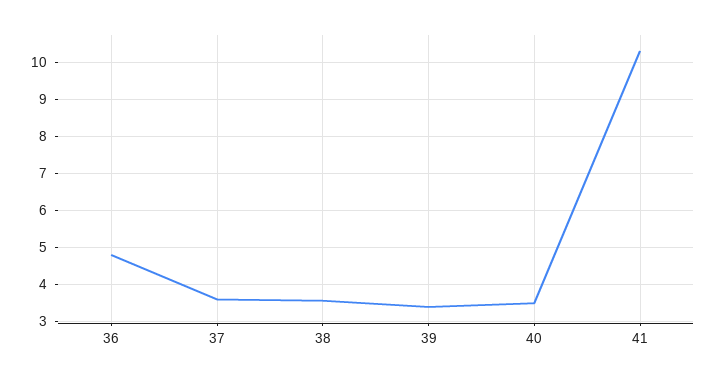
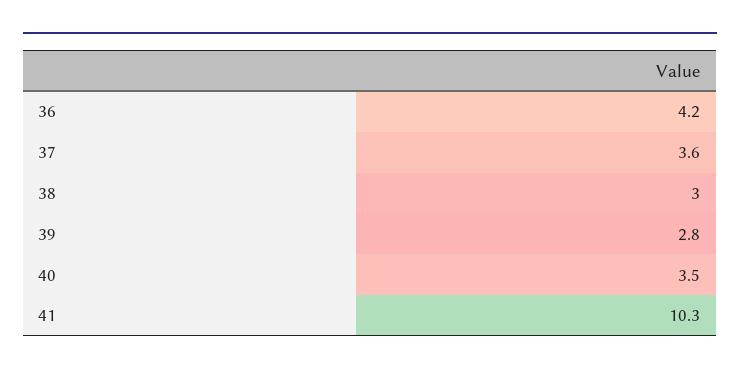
  {
-   "36": 4.8,
+   "36": 4.2,
    "37": 3.6,
-   "38": 3.6,
+   "38": 3,
-   "39": 3.4,
+   "39": 2.8,
    "40": 3.5,
    "41": 10.3
  }

